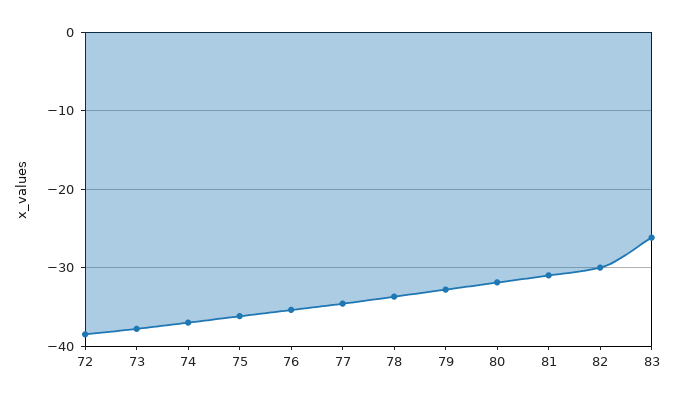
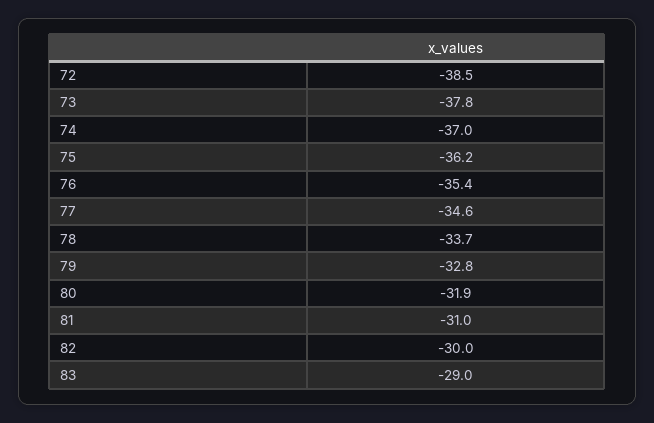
  {
    "72": -38.5,
    "73": -37.8,
    "74": -37,
    "75": -36.2,
    "76": -35.4,
    "77": -34.6,
    "78": -33.7,
    "79": -32.8,
    "80": -31.9,
    "81": -31,
    "82": -30,
-   "83": -26
+   "83": -29
  }

